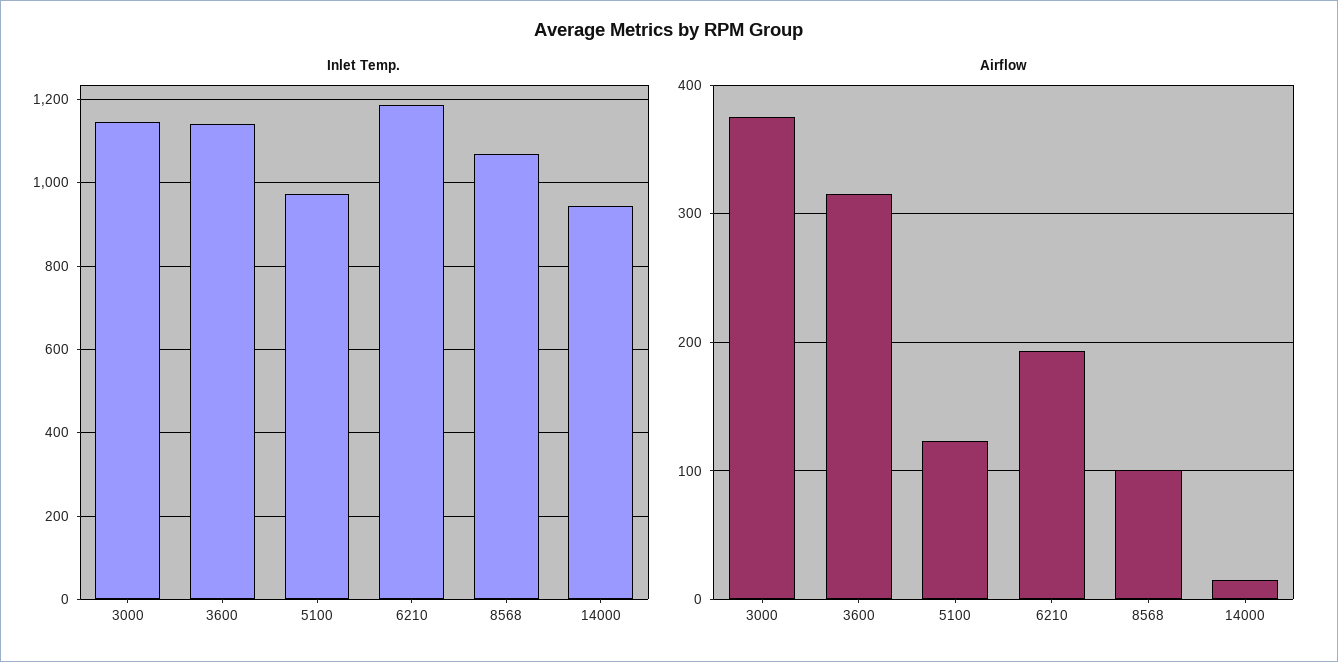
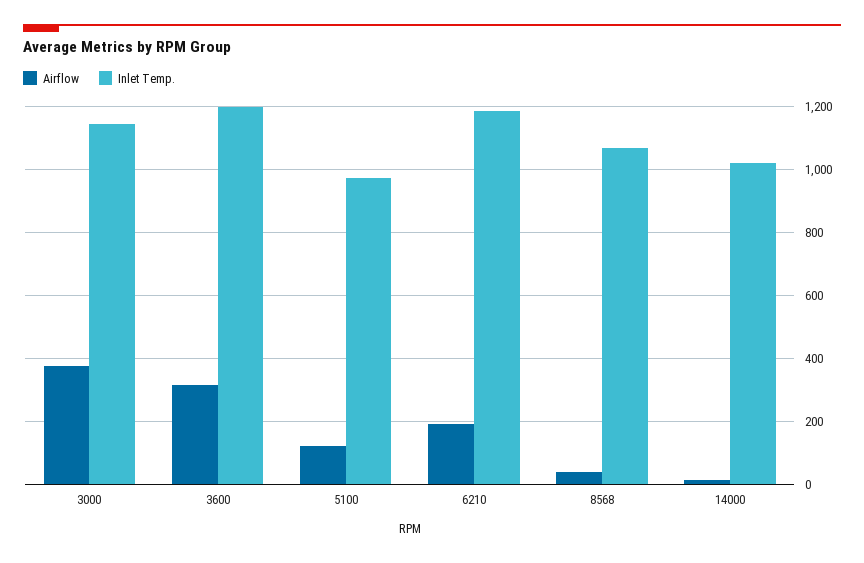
  {
    "Inlet Temp.": {
      "3000": 1140,
-     "3600": 1140,
+     "3600": 1200,
      "5100": 980,
      "6210": 1180,
      "8568": 1060,
-     "14000": 940
+     "14000": 1020
    },
    "Airflow": {
      "3000": 380,
      "3600": 320,
      "5100": 120,
      "6210": 190,
-     "8568": 100,
+     "8568": 40,
      "14000": 20
    }
  }

